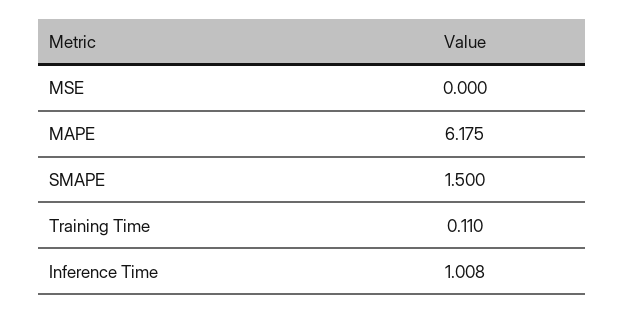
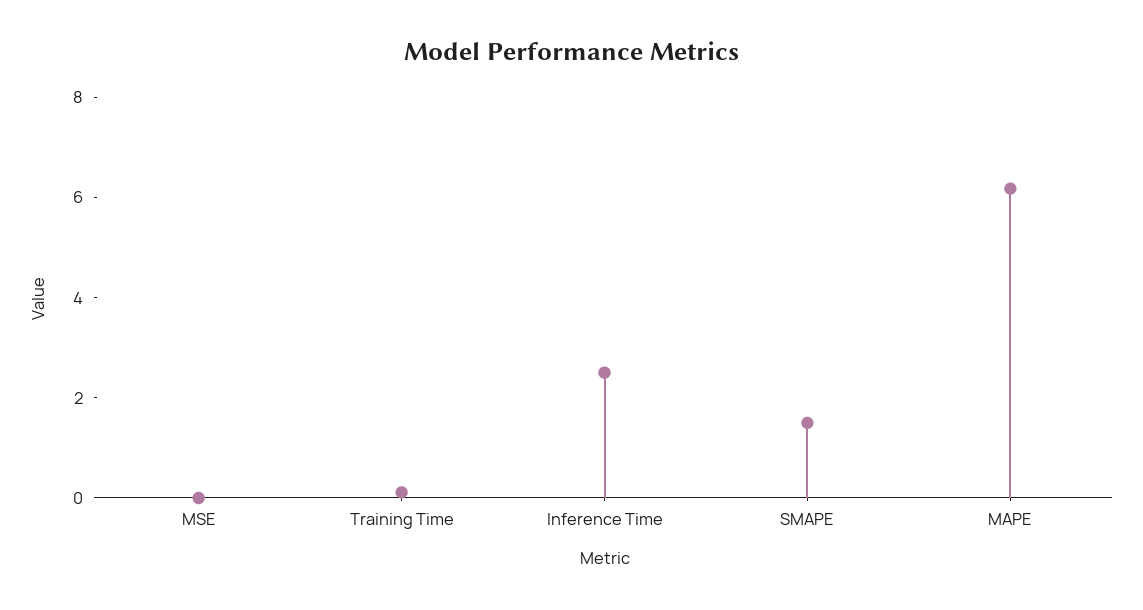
  {
    "MSE": 0,
    "MAPE": 6.175,
    "SMAPE": 1.5,
    "Training Time": 0.11,
-   "Inference Time": 1.008
+   "Inference Time": 2.5
  }

